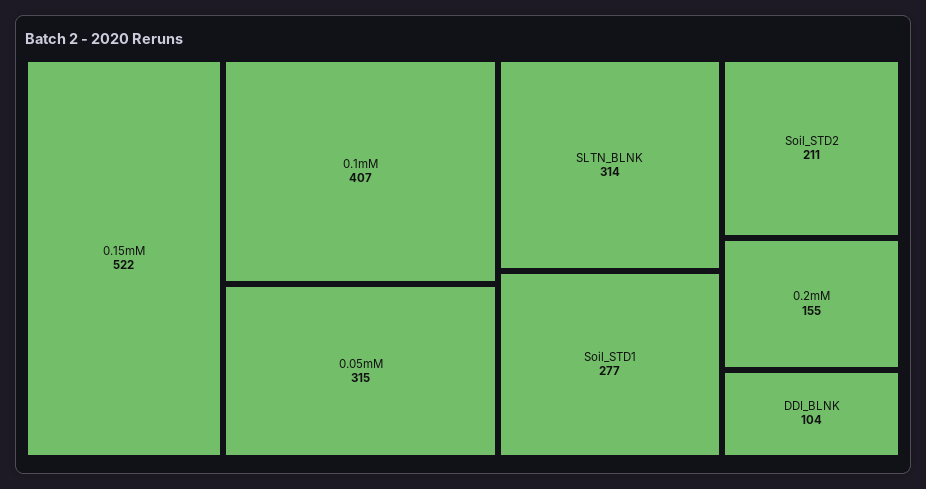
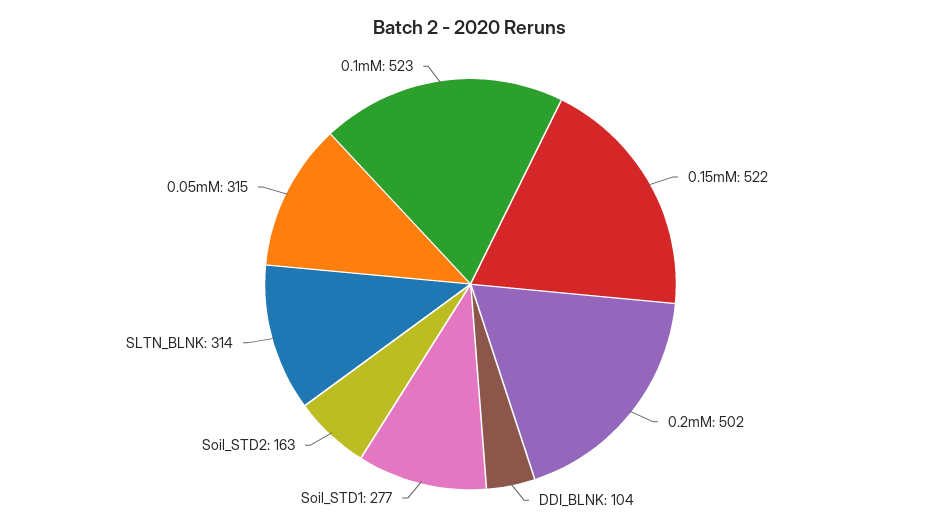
  {
    "0.15mM": 522,
-   "0.1mM": 407,
+   "0.1mM": 523,
    "0.05mM": 315,
    "SLTN_BLNK": 314,
    "Soil_STD1": 277,
-   "Soil_STD2": 211,
+   "Soil_STD2": 163,
-   "0.2mM": 155,
+   "0.2mM": 502,
    "DDI_BLNK": 104
  }

